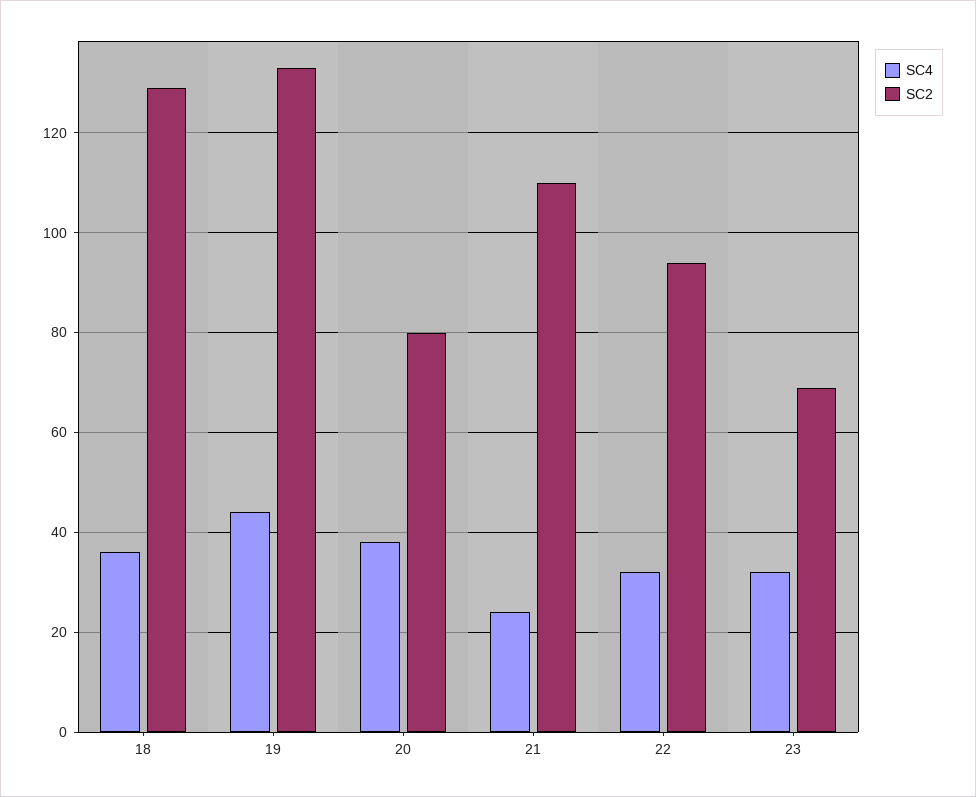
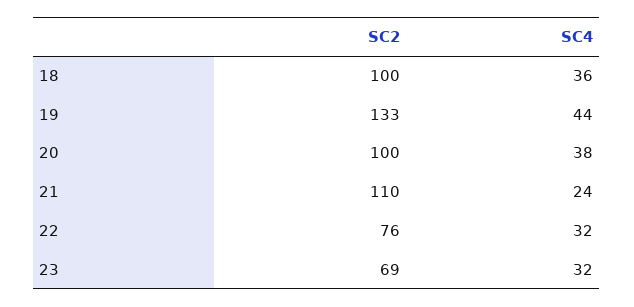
  {
    "SC4": {
      "18": 36,
      "19": 44,
      "20": 38,
      "21": 24,
      "22": 32,
      "23": 32
    },
    "SC2": {
-     "18": 130,
+     "18": 100,
      "19": 133,
-     "20": 80,
+     "20": 100,
      "21": 110,
-     "22": 95,
+     "22": 76,
      "23": 69
    }
  }

